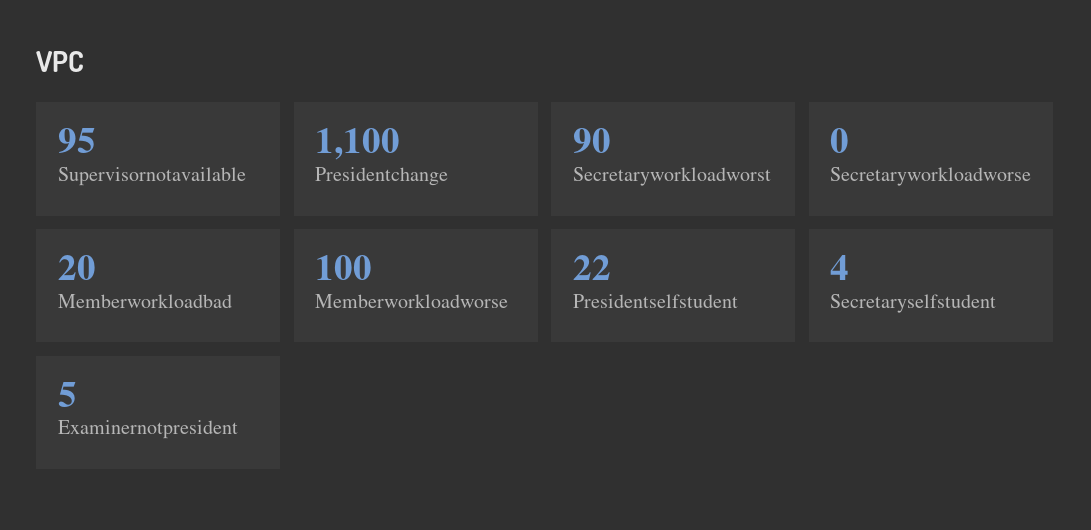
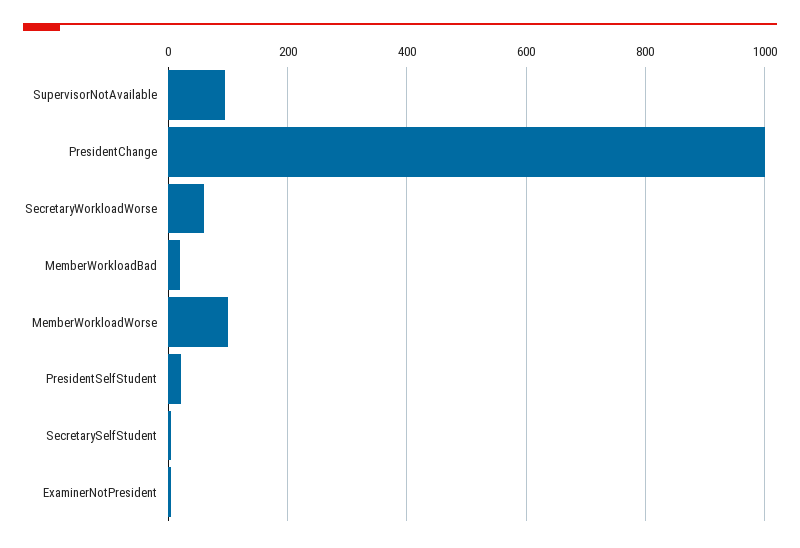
  {
    "Supervisornotavailable": 95,
-   "Presidentchange": 1100,
+   "Presidentchange": 1000,
-   "Secretaryworkloadworst": 90,
-   "Secretaryworkloadworse": 0,
+   "Secretaryworkloadworse": 60,
    "Memberworkloadbad": 20,
    "Memberworkloadworse": 100,
    "Presidentselfstudent": 22,
    "Secretaryselfstudent": 4,
    "Examinernotpresident": 5
  }

